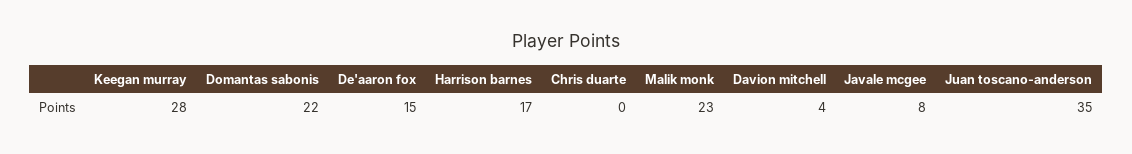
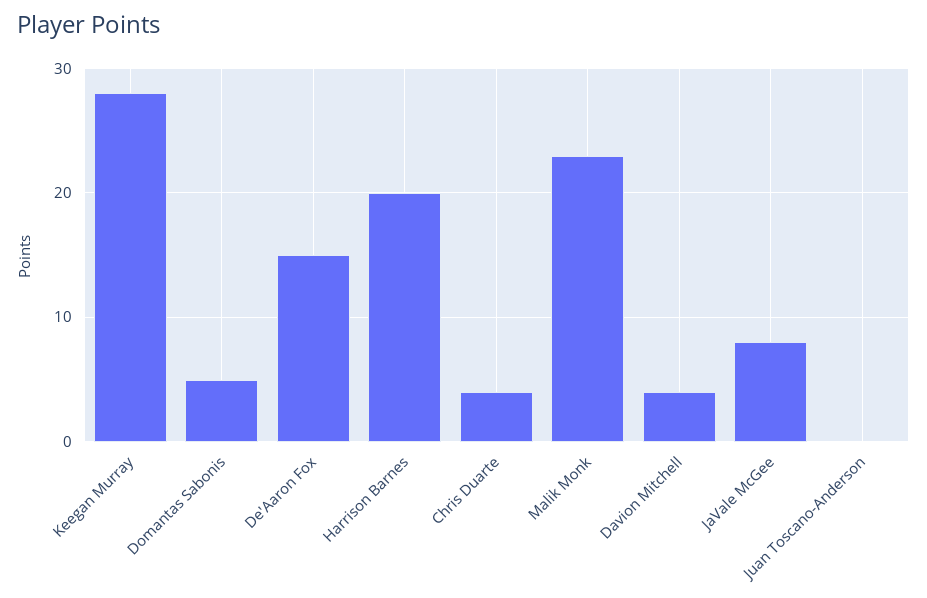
  {
    "Keegan murray": 28,
-   "Domantas sabonis": 22,
+   "Domantas sabonis": 5,
    "De'aaron fox": 15,
-   "Harrison barnes": 17,
+   "Harrison barnes": 20,
-   "Chris duarte": 0,
+   "Chris duarte": 4,
    "Malik monk": 23,
    "Davion mitchell": 4,
    "Javale mcgee": 8,
-   "Juan toscano-anderson": 35
+   "Juan toscano-anderson": 0
  }

